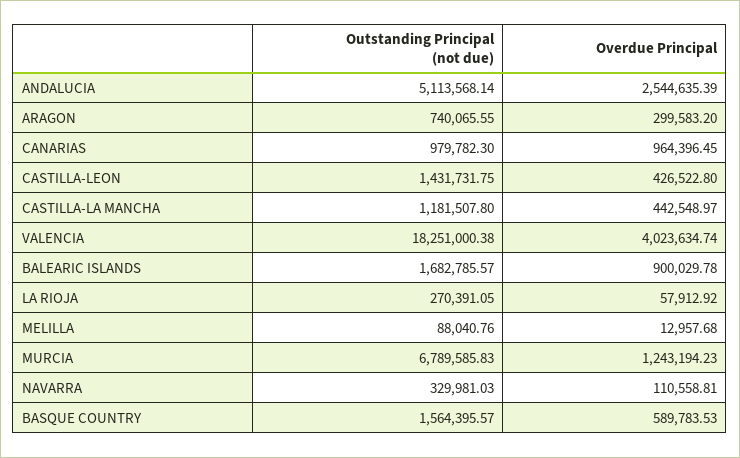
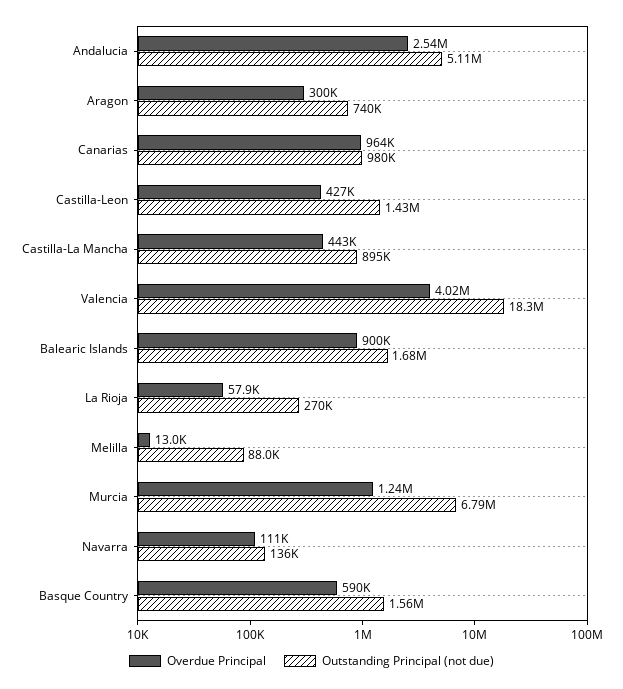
  {
    "Outstanding Principal (not due)": {
      "ANDALUCIA": 5113568.14,
      "ARAGON": 740065.55,
      "CANARIAS": 979782.3,
      "CASTILLA-LEON": 1431731.75,
-     "CASTILLA-LA MANCHA": 1181507.8,
+     "CASTILLA-LA MANCHA": 895000,
      "VALENCIA": 18251000.38,
      "BALEARIC ISLANDS": 1682785.57,
      "LA RIOJA": 270391.05,
      "MELILLA": 88040.76,
      "MURCIA": 6789585.83,
-     "NAVARRA": 329981.03,
+     "NAVARRA": 136000,
      "BASQUE COUNTRY": 1564395.57
    },
    "Overdue Principal": {
      "ANDALUCIA": 2544635.39,
      "ARAGON": 299583.2,
      "CANARIAS": 964396.45,
      "CASTILLA-LEON": 426522.8,
      "CASTILLA-LA MANCHA": 442548.97,
      "VALENCIA": 4023634.74,
      "BALEARIC ISLANDS": 900029.78,
      "LA RIOJA": 57912.92,
      "MELILLA": 12957.68,
      "MURCIA": 1243194.23,
      "NAVARRA": 110558.81,
      "BASQUE COUNTRY": 589783.53
    }
  }

